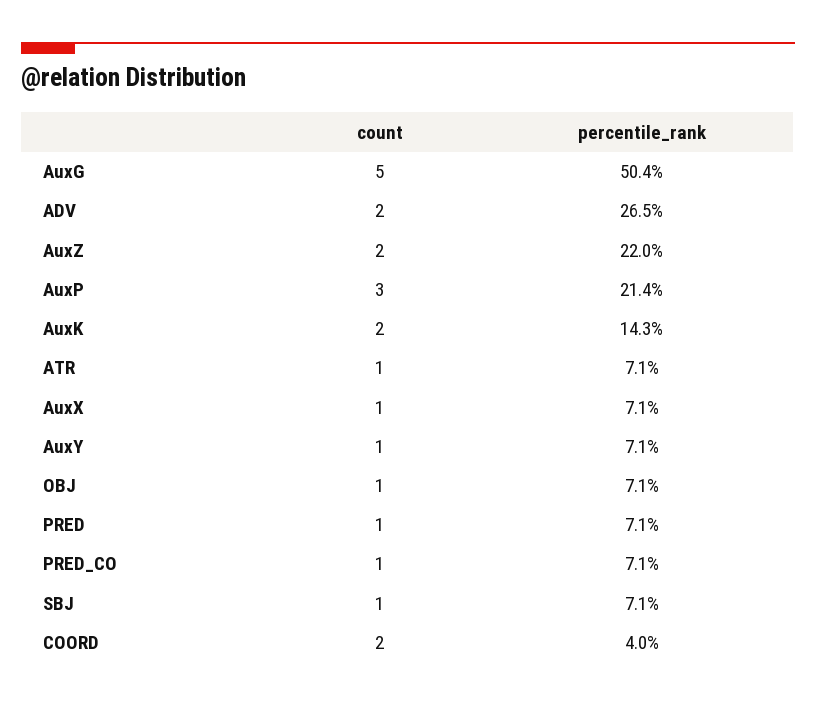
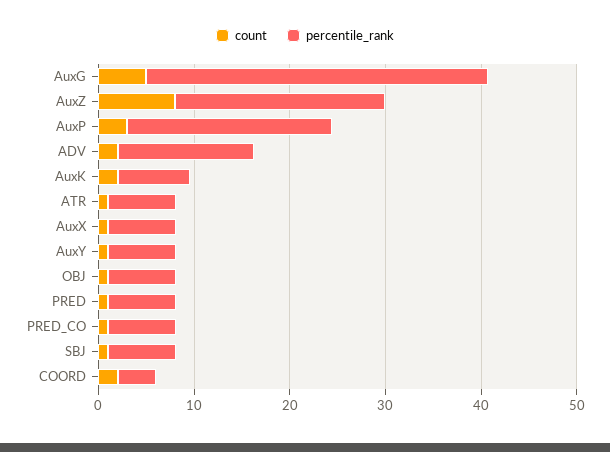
  {
    "count": {
      "AuxG": 5,
      "ADV": 2,
-     "AuxZ": 2,
+     "AuxZ": 8,
      "AuxP": 3,
      "AuxK": 2,
      "ATR": 1,
      "AuxX": 1,
      "AuxY": 1,
      "OBJ": 1,
      "PRED": 1,
      "PRED_CO": 1,
      "SBJ": 1,
      "COORD": 2
    },
    "percentile_rank": {
-     "AuxG": 50.4,
+     "AuxG": 36,
-     "ADV": 26.5,
+     "ADV": 14,
      "AuxZ": 22,
      "AuxP": 21.4,
-     "AuxK": 14.3,
+     "AuxK": 8,
      "ATR": 7.1,
      "AuxX": 7.1,
      "AuxY": 7.1,
      "OBJ": 7.1,
      "PRED": 7.1,
      "PRED_CO": 7.1,
      "SBJ": 7.1,
      "COORD": 4
    }
  }

